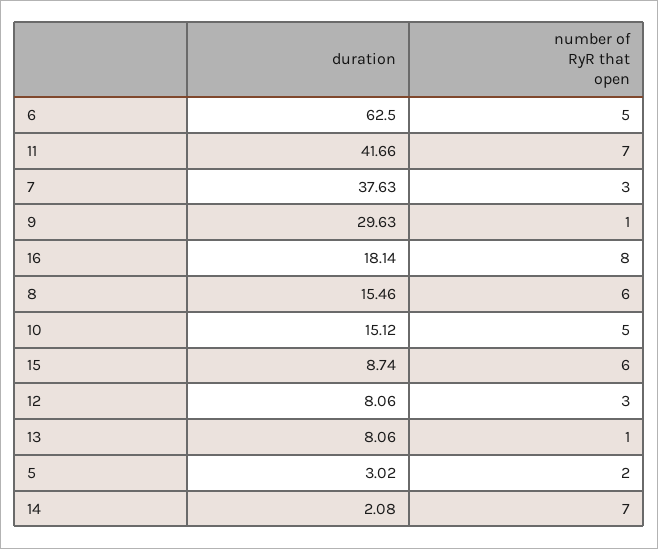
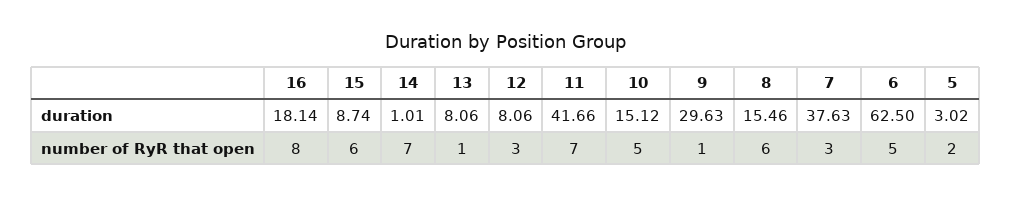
  {
    "duration": {
      "6": 62.5,
      "11": 41.66,
      "7": 37.63,
      "9": 29.63,
      "16": 18.14,
      "8": 15.46,
      "10": 15.12,
      "15": 8.74,
      "12": 8.06,
      "13": 8.06,
      "5": 3.02,
-     "14": 2.08
+     "14": 1.01
    },
    "number of RyR that open": {
      "6": 5,
      "11": 7,
      "7": 3,
      "9": 1,
      "16": 8,
      "8": 6,
      "10": 5,
      "15": 6,
      "12": 3,
      "13": 1,
      "5": 2,
      "14": 7
    }
  }

